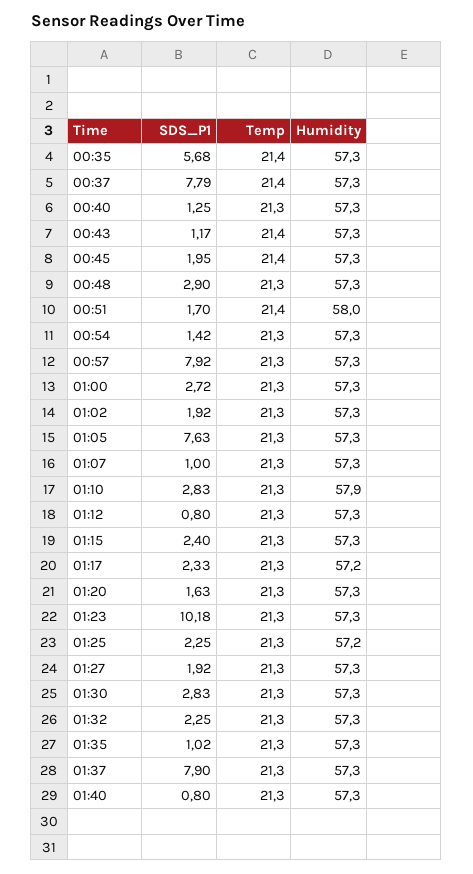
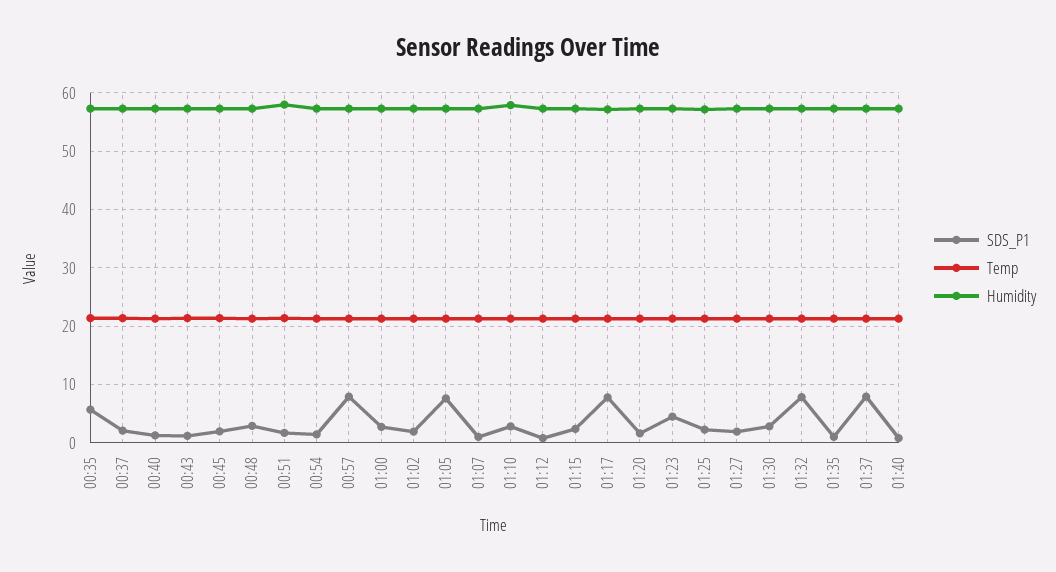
  {
    "SDS_P1": {
      "00:35": 5.68,
-     "00:37": 7.79,
+     "00:37": 2,
      "00:40": 1.25,
      "00:43": 1.17,
      "00:45": 1.95,
      "00:48": 2.9,
      "00:51": 1.7,
      "00:54": 1.42,
      "00:57": 7.92,
      "01:00": 2.72,
      "01:02": 1.92,
      "01:05": 7.63,
      "01:07": 1,
      "01:10": 2.83,
      "01:12": 0.8,
      "01:15": 2.4,
-     "01:17": 2.33,
+     "01:17": 8,
      "01:20": 1.63,
-     "01:23": 10.18,
+     "01:23": 4,
      "01:25": 2.25,
      "01:27": 1.92,
      "01:30": 2.83,
-     "01:32": 2.25,
+     "01:32": 8,
      "01:35": 1.02,
      "01:37": 7.9,
      "01:40": 0.8
    },
    "Temp": {
      "00:35": 21.4,
      "00:37": 21.4,
      "00:40": 21.3,
      "00:43": 21.4,
      "00:45": 21.4,
      "00:48": 21.3,
      "00:51": 21.4,
      "00:54": 21.3,
      "00:57": 21.3,
      "01:00": 21.3,
      "01:02": 21.3,
      "01:05": 21.3,
      "01:07": 21.3,
      "01:10": 21.3,
      "01:12": 21.3,
      "01:15": 21.3,
      "01:17": 21.3,
      "01:20": 21.3,
      "01:23": 21.3,
      "01:25": 21.3,
      "01:27": 21.3,
      "01:30": 21.3,
      "01:32": 21.3,
      "01:35": 21.3,
      "01:37": 21.3,
      "01:40": 21.3
    },
    "Humidity": {
      "00:35": 57.3,
      "00:37": 57.3,
      "00:40": 57.3,
      "00:43": 57.3,
      "00:45": 57.3,
      "00:48": 57.3,
      "00:51": 58,
      "00:54": 57.3,
      "00:57": 57.3,
      "01:00": 57.3,
      "01:02": 57.3,
      "01:05": 57.3,
      "01:07": 57.3,
      "01:10": 57.9,
      "01:12": 57.3,
      "01:15": 57.3,
      "01:17": 57.2,
      "01:20": 57.3,
      "01:23": 57.3,
      "01:25": 57.2,
      "01:27": 57.3,
      "01:30": 57.3,
      "01:32": 57.3,
      "01:35": 57.3,
      "01:37": 57.3,
      "01:40": 57.3
    }
  }

